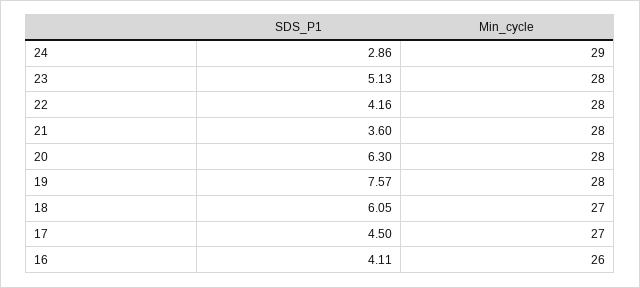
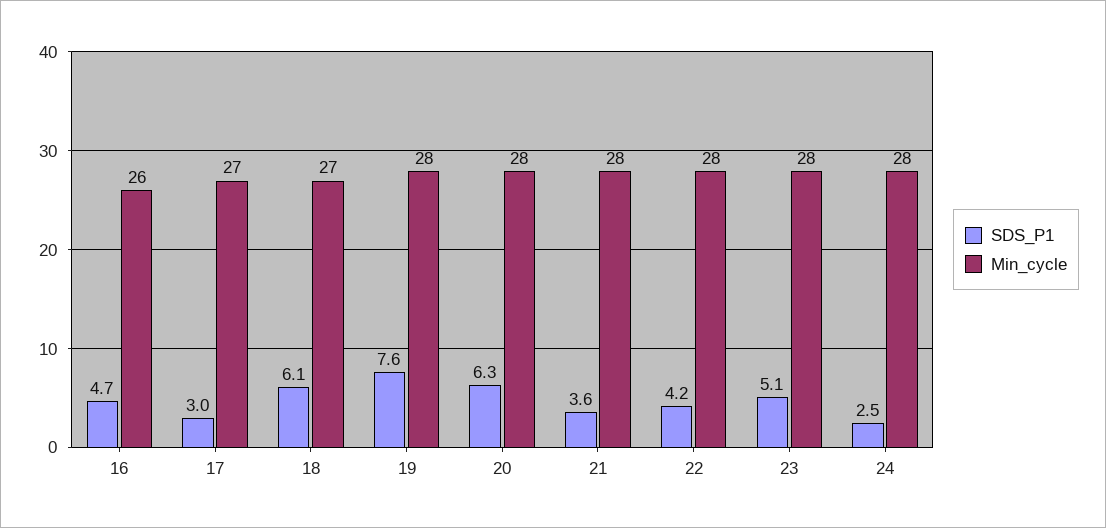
  {
    "SDS_P1": {
-     "24": 2.86,
+     "24": 2.5,
      "23": 5.13,
      "22": 4.16,
      "21": 3.6,
      "20": 6.3,
      "19": 7.57,
      "18": 6.05,
-     "17": 4.5,
+     "17": 3,
-     "16": 4.11
+     "16": 4.7
    },
    "Min_cycle": {
-     "24": 29,
+     "24": 28,
      "23": 28,
      "22": 28,
      "21": 28,
      "20": 28,
      "19": 28,
      "18": 27,
      "17": 27,
      "16": 26
    }
  }

